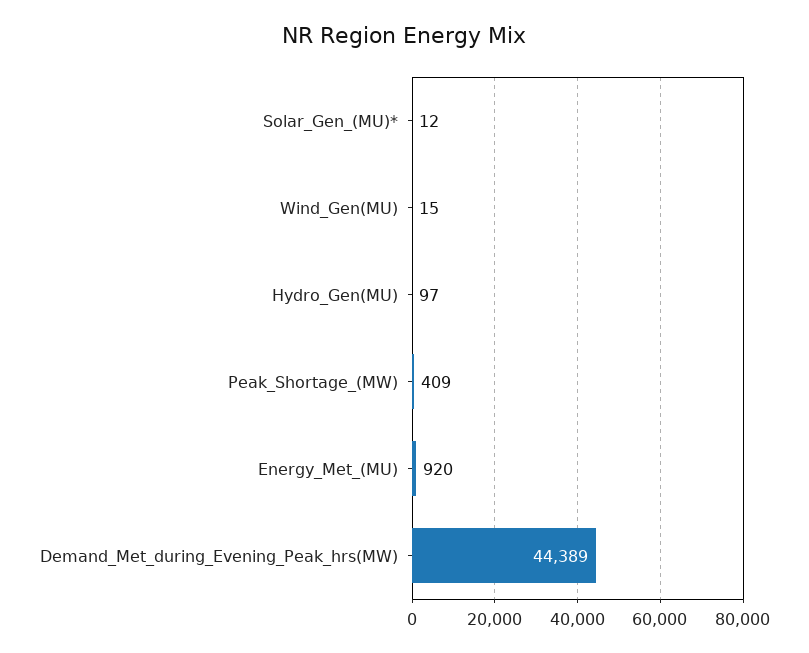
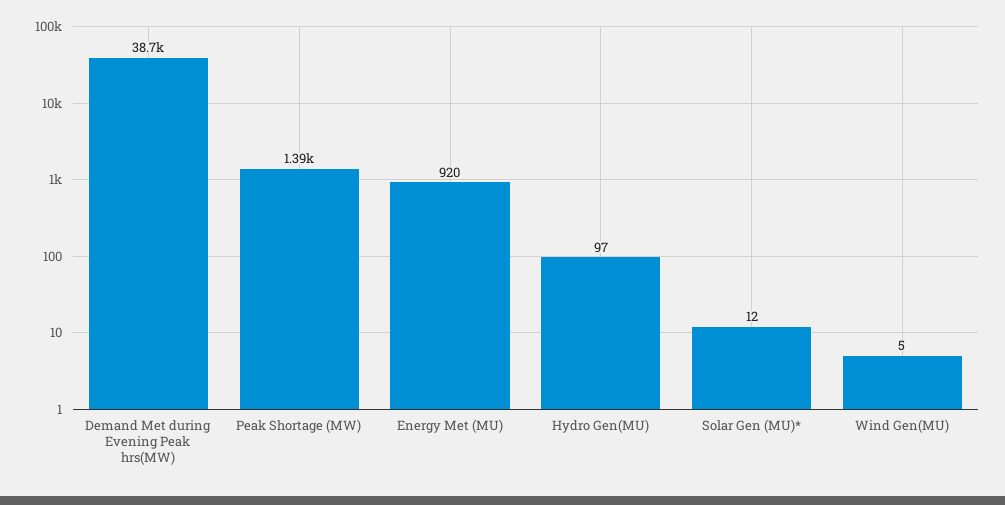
  {
    "Solar_Gen_(MU)*": 12,
-   "Wind_Gen(MU)": 15,
+   "Wind_Gen(MU)": 5,
    "Hydro_Gen(MU)": 97,
-   "Peak_Shortage_(MW)": 409,
+   "Peak_Shortage_(MW)": 1390,
    "Energy_Met_(MU)": 920,
-   "Demand_Met_during_Evening_Peak_hrs(MW)": 44389
+   "Demand_Met_during_Evening_Peak_hrs(MW)": 38700
  }

